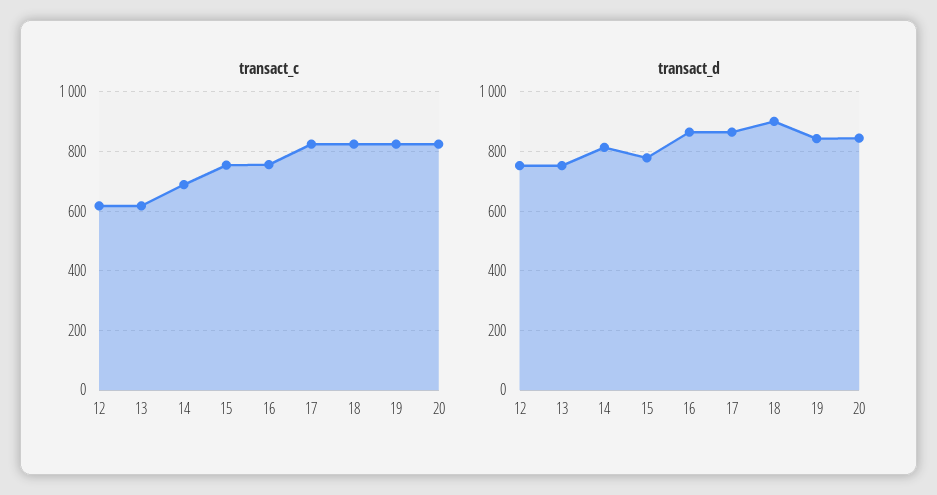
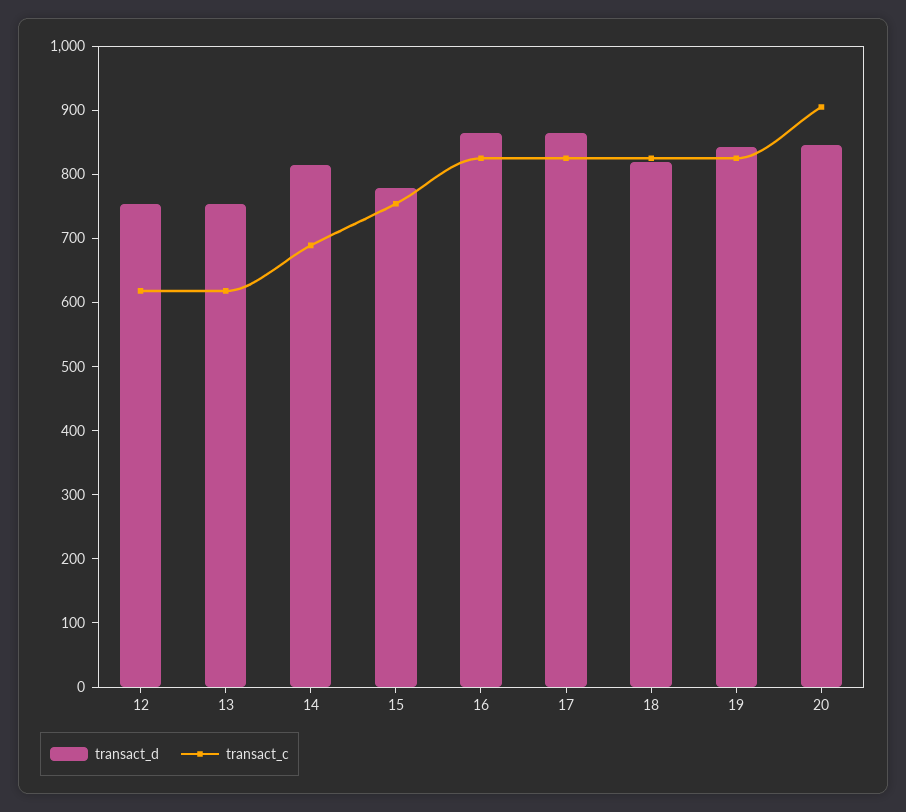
  {
    "transact_c": {
      "12": 620,
      "13": 620,
      "14": 680,
      "15": 760,
-     "16": 750,
+     "16": 820,
      "17": 820,
      "18": 820,
      "19": 820,
-     "20": 825
+     "20": 900
    },
    "transact_d": {
      "12": 760,
      "13": 760,
      "14": 820,
      "15": 780,
      "16": 860,
      "17": 860,
-     "18": 900,
+     "18": 820,
      "19": 840,
      "20": 840
    }
  }

